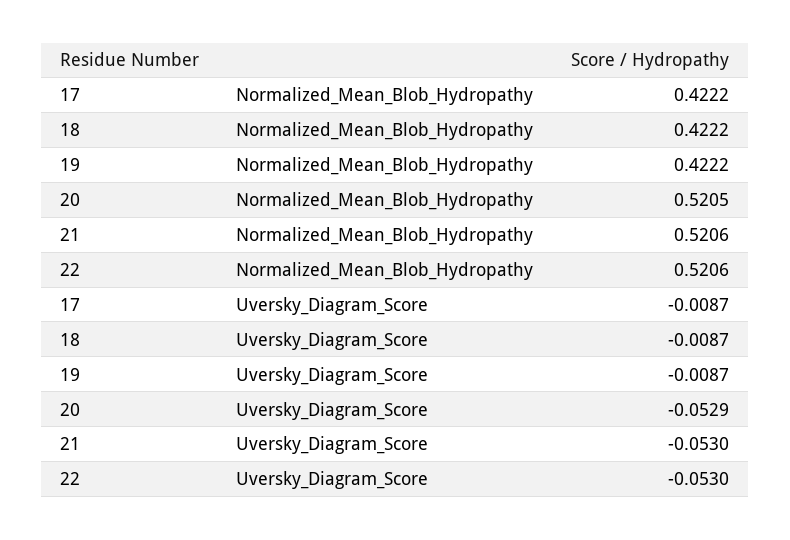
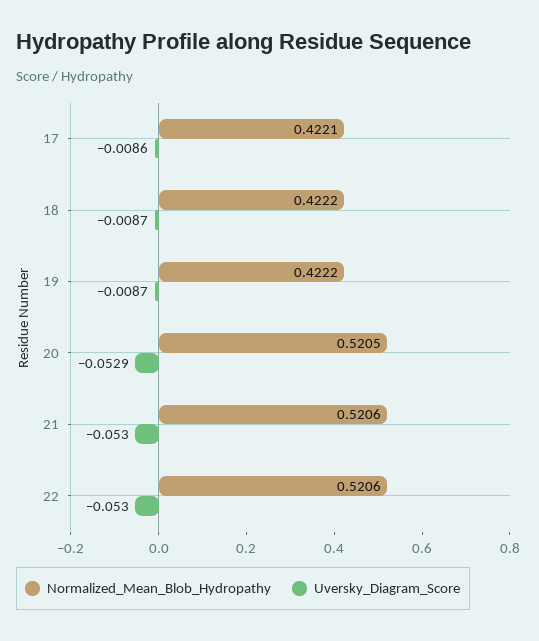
  {
    "Normalized_Mean_Blob_Hydropathy": {
-     "17": 0.4222,
+     "17": 0.4221,
      "18": 0.4222,
      "19": 0.4222,
      "20": 0.5205,
      "21": 0.5206,
      "22": 0.5206
    },
    "Uversky_Diagram_Score": {
-     "17": -0.0087,
+     "17": -0.0086,
      "18": -0.0087,
      "19": -0.0087,
      "20": -0.0529,
      "21": -0.053,
      "22": -0.053
    }
  }

